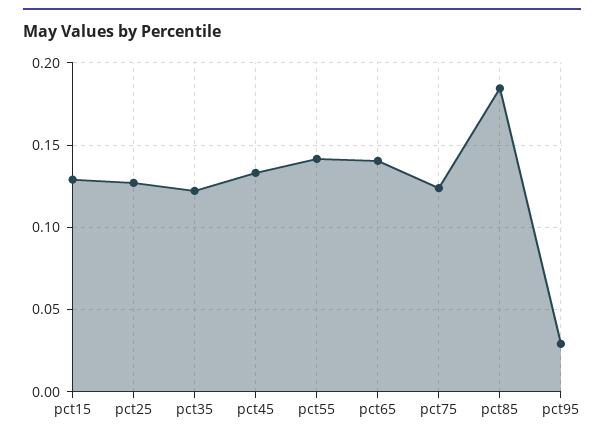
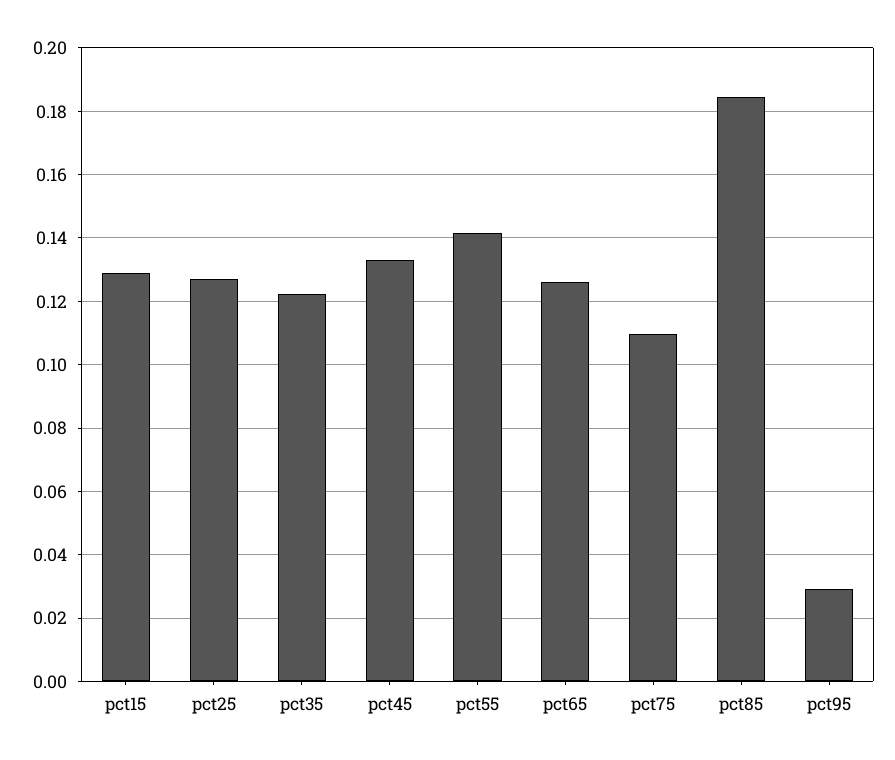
  {
    "pct15": 0.13,
    "pct25": 0.128,
    "pct35": 0.122,
    "pct45": 0.134,
    "pct55": 0.142,
-   "pct65": 0.14,
+   "pct65": 0.126,
-   "pct75": 0.125,
+   "pct75": 0.11,
    "pct85": 0.184,
    "pct95": 0.03
  }

